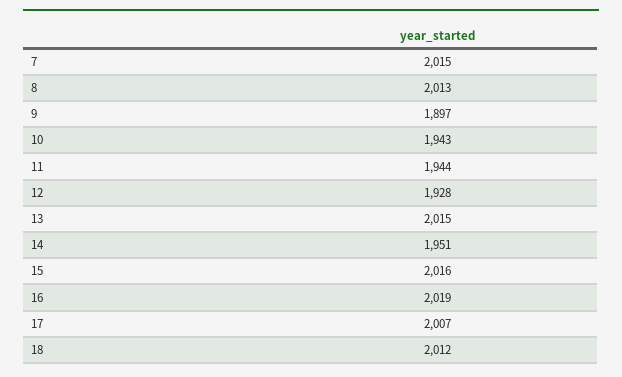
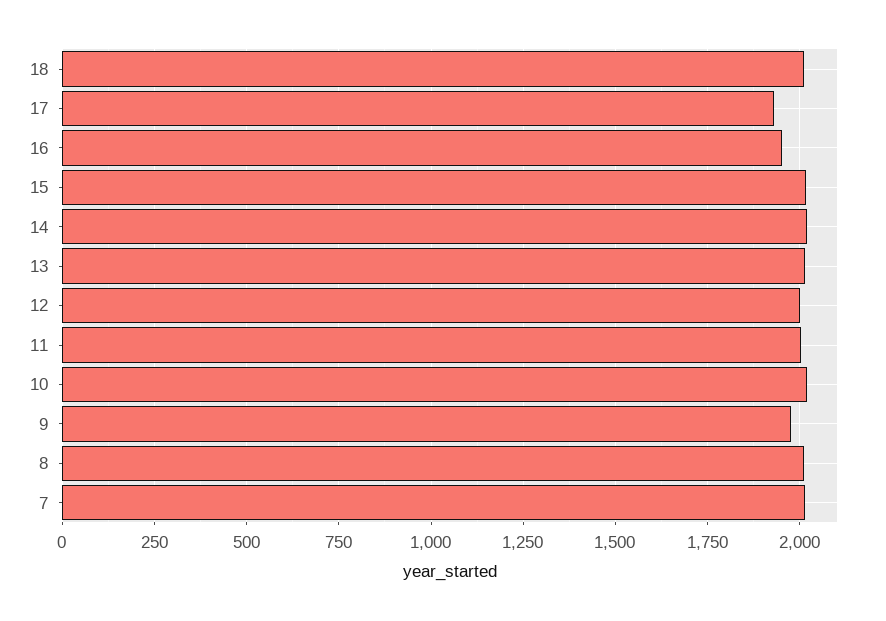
  {
    "7": 2015,
    "8": 2013,
-   "9": 1897,
+   "9": 1975,
-   "10": 1943,
+   "10": 2025,
-   "11": 1944,
+   "11": 2000,
-   "12": 1928,
+   "12": 2000,
    "13": 2015,
-   "14": 1951,
+   "14": 2025,
    "15": 2016,
-   "16": 2019,
+   "16": 1950,
-   "17": 2007,
+   "17": 1925,
    "18": 2012
  }

